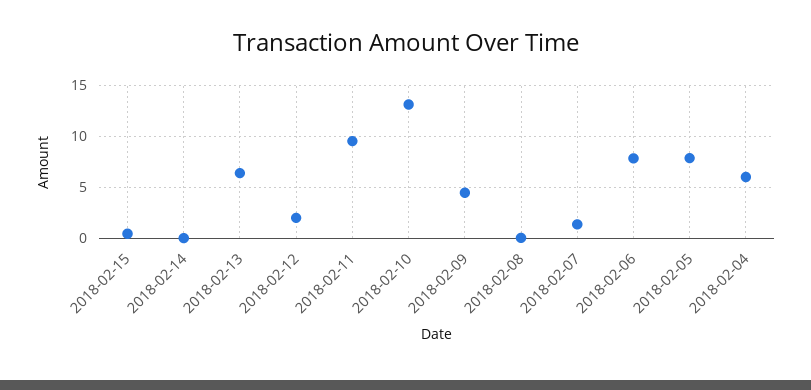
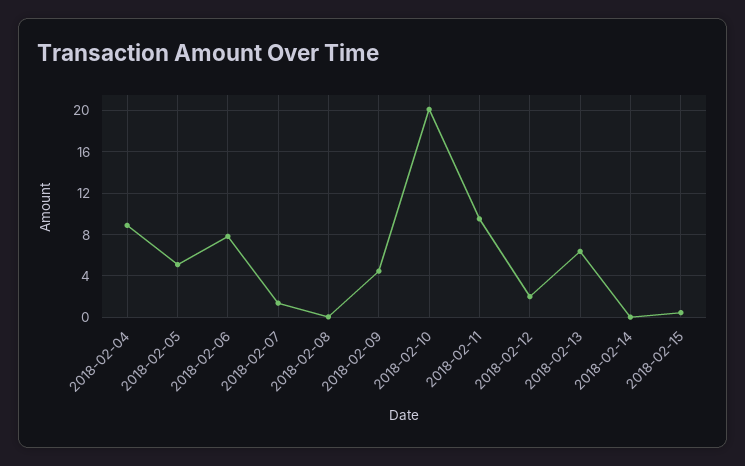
  {
    "2018-02-15": 0,
    "2018-02-14": 0,
    "2018-02-13": 6,
    "2018-02-12": 2,
    "2018-02-11": 10,
-   "2018-02-10": 13,
+   "2018-02-10": 20,
    "2018-02-09": 4,
    "2018-02-08": 0,
    "2018-02-07": 1,
    "2018-02-06": 8,
-   "2018-02-05": 8,
+   "2018-02-05": 5,
-   "2018-02-04": 6
+   "2018-02-04": 9
  }

